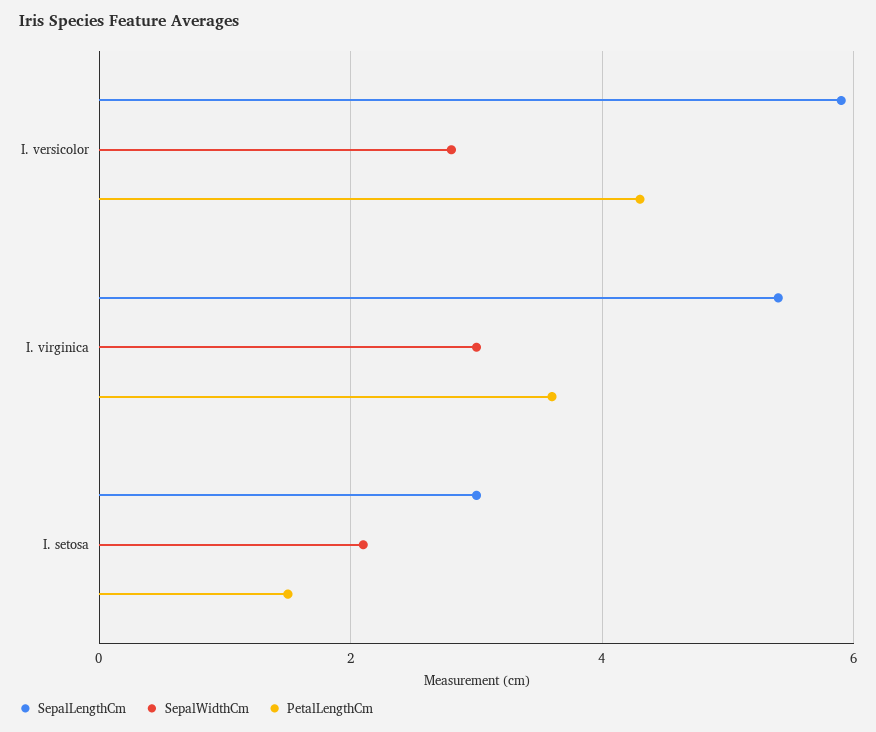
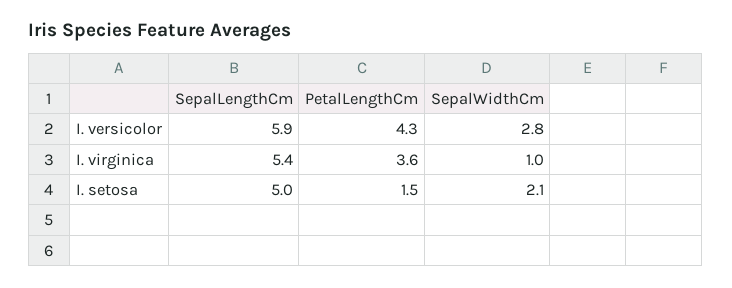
  {
    "SepalLengthCm": {
      "I. versicolor": 5.9,
      "I. virginica": 5.4,
-     "I. setosa": 3
+     "I. setosa": 5
    },
    "SepalWidthCm": {
      "I. versicolor": 2.8,
-     "I. virginica": 3,
+     "I. virginica": 1,
      "I. setosa": 2.1
    },
    "PetalLengthCm": {
      "I. versicolor": 4.3,
      "I. virginica": 3.6,
      "I. setosa": 1.5
    }
  }

